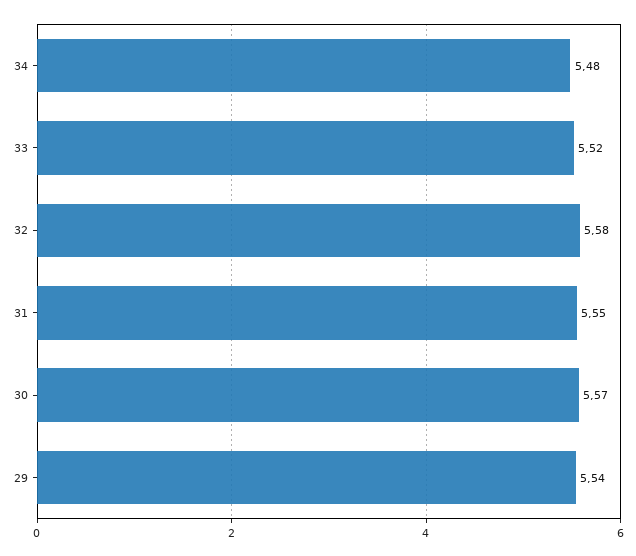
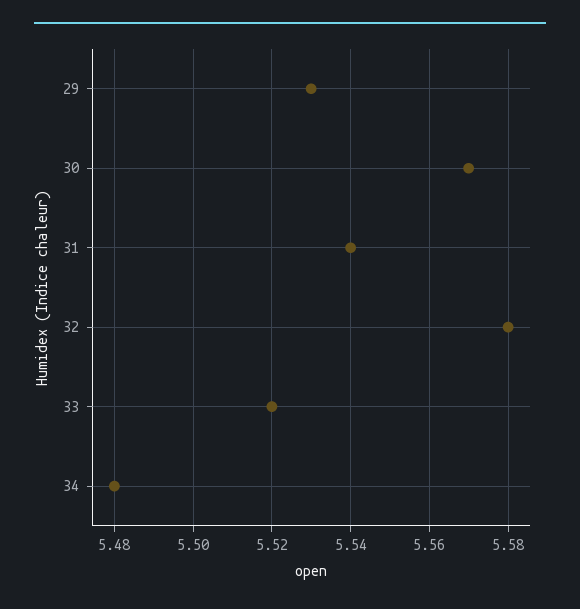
  {
    "34": 5.48,
    "33": 5.52,
    "32": 5.58,
-   "31": 5.55,
+   "31": 5.54,
    "30": 5.57,
-   "29": 5.54
+   "29": 5.53
  }

